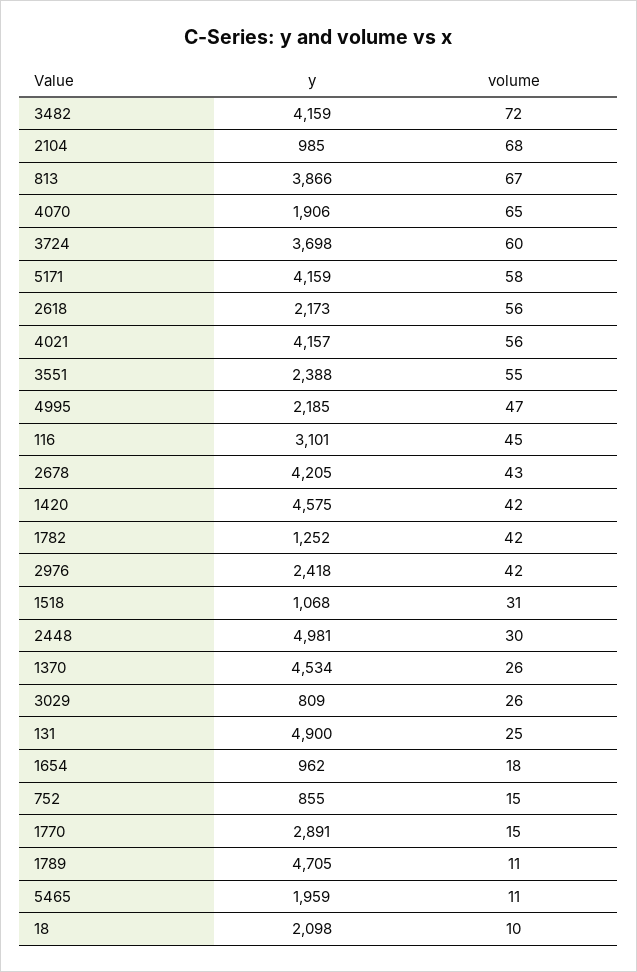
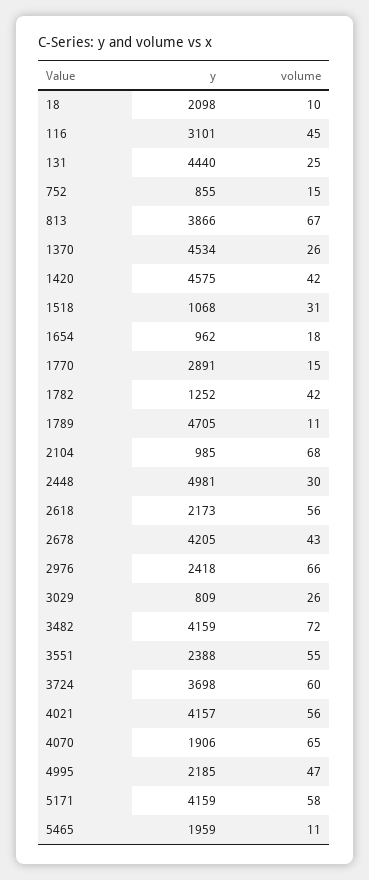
  {
    "y": {
      "3482": 4159,
      "2104": 985,
      "813": 3866,
      "4070": 1906,
      "3724": 3698,
      "5171": 4159,
      "2618": 2173,
      "4021": 4157,
      "3551": 2388,
      "4995": 2185,
      "116": 3101,
      "2678": 4205,
      "1420": 4575,
      "1782": 1252,
      "2976": 2418,
      "1518": 1068,
      "2448": 4981,
      "1370": 4534,
      "3029": 809,
-     "131": 4900,
+     "131": 4440,
      "1654": 962,
      "752": 855,
      "1770": 2891,
      "1789": 4705,
      "5465": 1959,
      "18": 2098
    },
    "volume": {
      "3482": 72,
      "2104": 68,
      "813": 67,
      "4070": 65,
      "3724": 60,
      "5171": 58,
      "2618": 56,
      "4021": 56,
      "3551": 55,
      "4995": 47,
      "116": 45,
      "2678": 43,
      "1420": 42,
      "1782": 42,
-     "2976": 42,
+     "2976": 66,
      "1518": 31,
      "2448": 30,
      "1370": 26,
      "3029": 26,
      "131": 25,
      "1654": 18,
      "752": 15,
      "1770": 15,
      "1789": 11,
      "5465": 11,
      "18": 10
    }
  }

